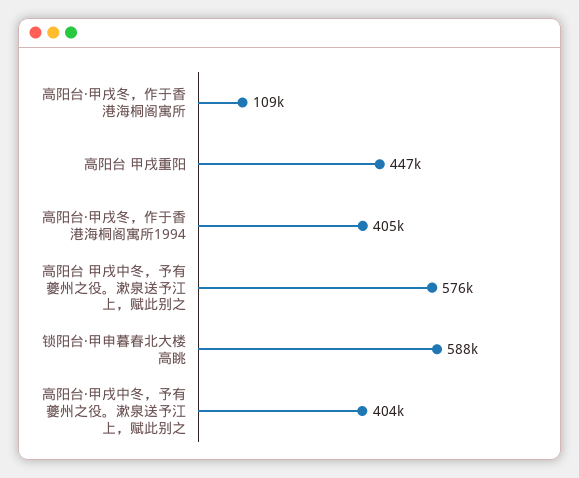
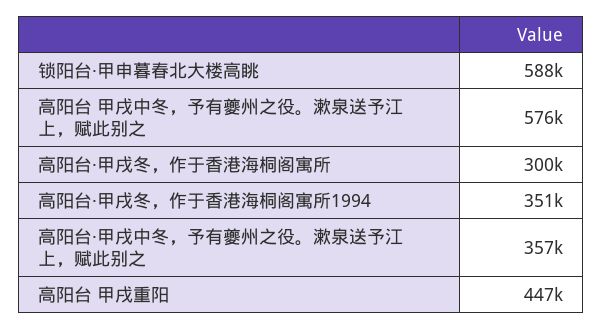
  {
-   "高阳台·甲戌冬，作于香港海桐阁寓所": 109000,
+   "高阳台·甲戌冬，作于香港海桐阁寓所": 300000,
    "高阳台 甲戌重阳": 447000,
-   "高阳台·甲戌冬，作于香港海桐阁寓所1994": 405000,
+   "高阳台·甲戌冬，作于香港海桐阁寓所1994": 351000,
    "高阳台 甲戌中冬，予有夔州之役。漱泉送予江上，赋此别之": 576000,
    "锁阳台·甲申暮春北大楼高眺": 588000,
-   "高阳台·甲戌中冬，予有夔州之役。漱泉送予江上，赋此别之": 404000
+   "高阳台·甲戌中冬，予有夔州之役。漱泉送予江上，赋此别之": 357000
  }

